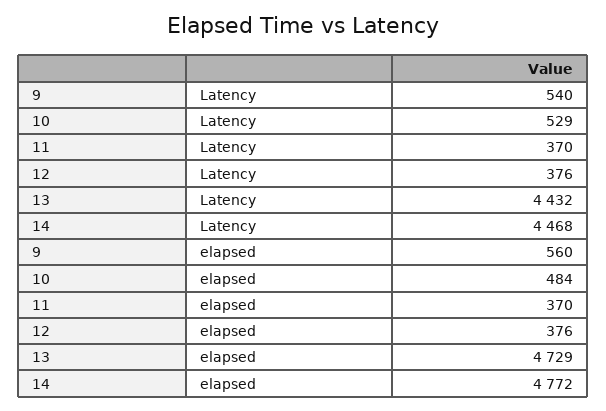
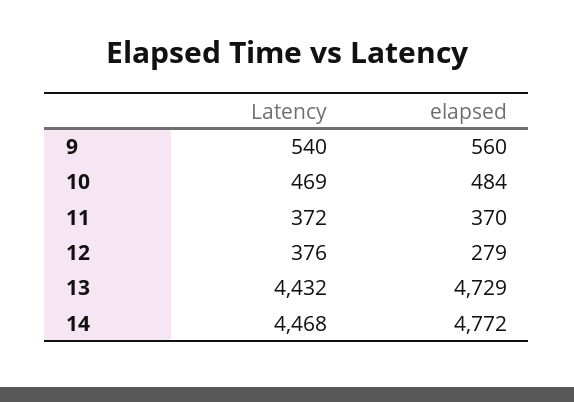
  {
    "9": {
      "Latency": 540,
      "elapsed": 560
    },
    "10": {
-     "Latency": 529,
+     "Latency": 469,
      "elapsed": 484
    },
    "11": {
-     "Latency": 370,
+     "Latency": 372,
      "elapsed": 370
    },
    "12": {
      "Latency": 376,
-     "elapsed": 376
+     "elapsed": 279
    },
    "13": {
      "Latency": 4432,
      "elapsed": 4729
    },
    "14": {
      "Latency": 4468,
      "elapsed": 4772
    }
  }

